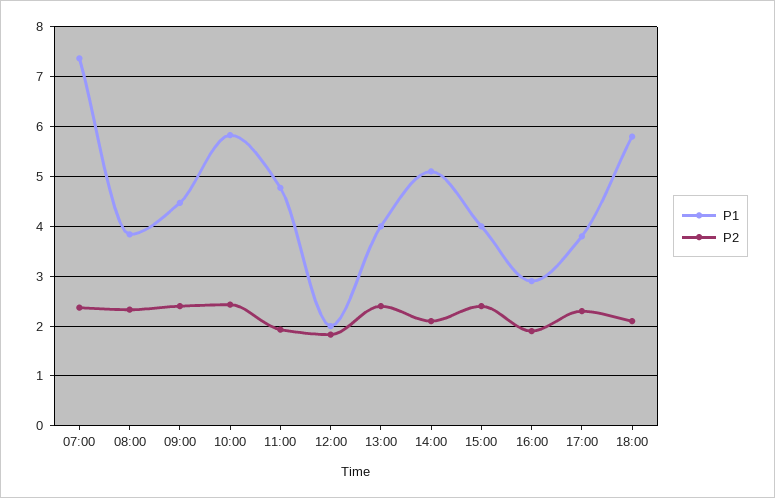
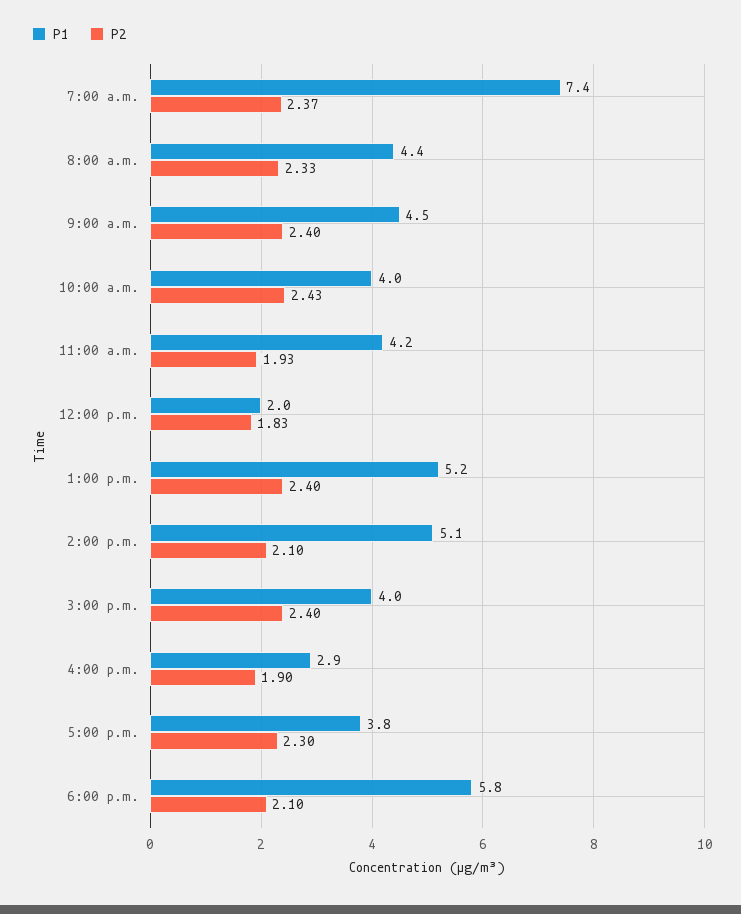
  {
    "P1": {
      "07:00": 7.4,
-     "08:00": 3.8,
+     "08:00": 4.4,
      "09:00": 4.5,
-     "10:00": 5.8,
+     "10:00": 4,
-     "11:00": 4.8,
+     "11:00": 4.2,
      "12:00": 2,
-     "13:00": 4,
+     "13:00": 5.2,
      "14:00": 5.1,
      "15:00": 4,
      "16:00": 2.9,
      "17:00": 3.8,
      "18:00": 5.8
    },
    "P2": {
      "07:00": 2.37,
      "08:00": 2.33,
      "09:00": 2.4,
      "10:00": 2.43,
      "11:00": 1.93,
      "12:00": 1.83,
      "13:00": 2.4,
      "14:00": 2.1,
      "15:00": 2.4,
      "16:00": 1.9,
      "17:00": 2.3,
      "18:00": 2.1
    }
  }

